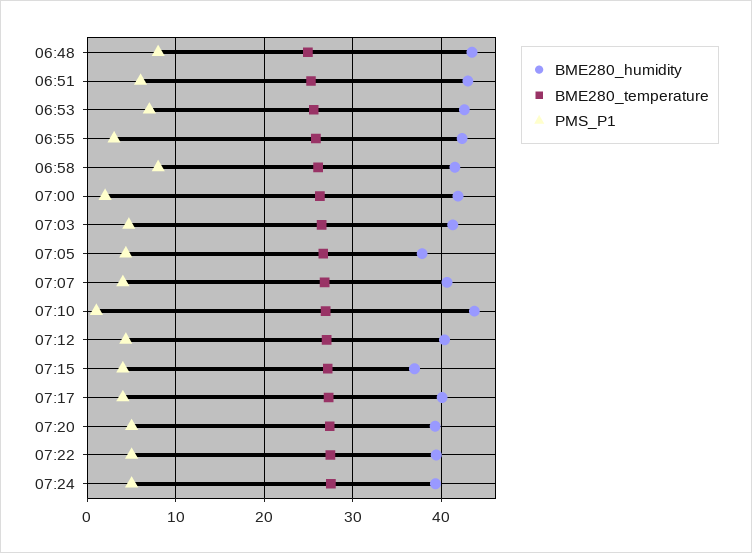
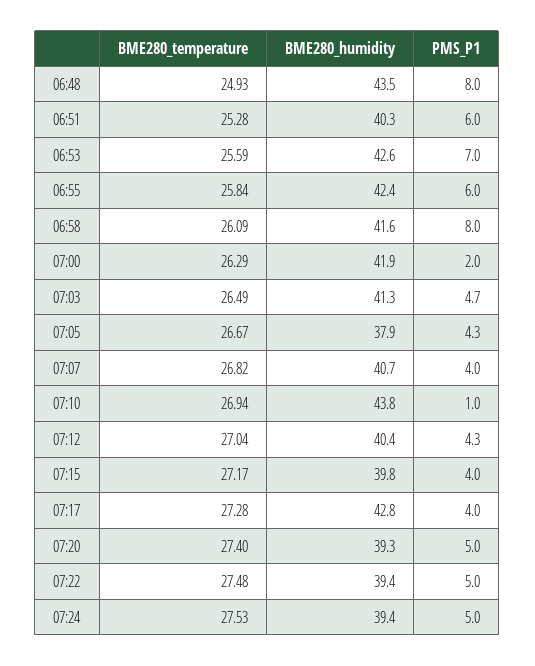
  {
    "BME280_humidity": {
      "06:48": 43.5,
-     "06:51": 43,
+     "06:51": 40.3,
      "06:53": 42.6,
      "06:55": 42.4,
      "06:58": 41.6,
      "07:00": 41.9,
      "07:03": 41.3,
      "07:05": 37.9,
      "07:07": 40.7,
      "07:10": 43.8,
      "07:12": 40.4,
-     "07:15": 37,
+     "07:15": 39.8,
-     "07:17": 40,
+     "07:17": 42.8,
      "07:20": 39.3,
      "07:22": 39.4,
      "07:24": 39.4
    },
    "BME280_temperature": {
      "06:48": 24.93,
      "06:51": 25.28,
      "06:53": 25.59,
      "06:55": 25.84,
      "06:58": 26.09,
      "07:00": 26.29,
      "07:03": 26.49,
      "07:05": 26.67,
      "07:07": 26.82,
      "07:10": 26.94,
      "07:12": 27.04,
      "07:15": 27.17,
      "07:17": 27.28,
      "07:20": 27.4,
      "07:22": 27.48,
      "07:24": 27.53
    },
    "PMS_P1": {
      "06:48": 8,
      "06:51": 6,
      "06:53": 7,
-     "06:55": 3,
+     "06:55": 6,
      "06:58": 8,
      "07:00": 2,
      "07:03": 4.7,
      "07:05": 4.3,
      "07:07": 4,
      "07:10": 1,
      "07:12": 4.3,
      "07:15": 4,
      "07:17": 4,
      "07:20": 5,
      "07:22": 5,
      "07:24": 5
    }
  }

